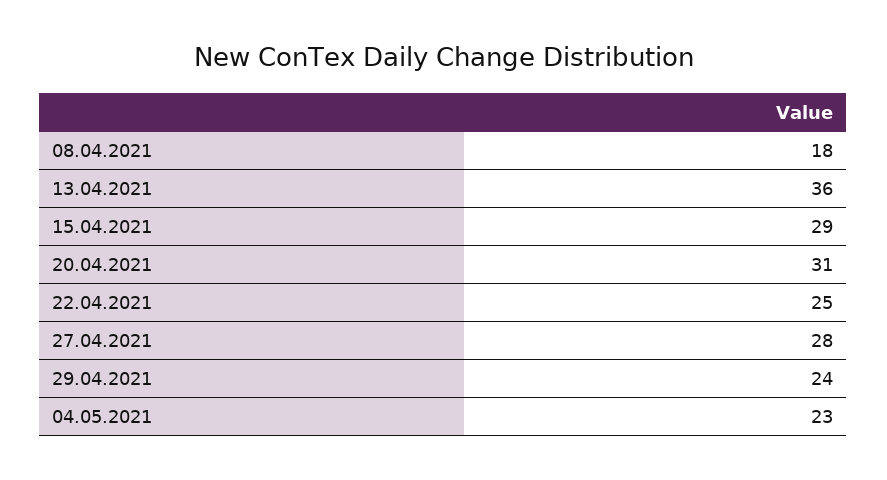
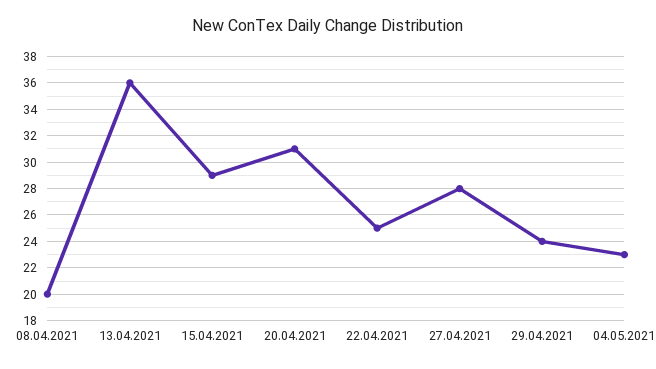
  {
-   "08.04.2021": 18,
+   "08.04.2021": 20,
    "13.04.2021": 36,
    "15.04.2021": 29,
    "20.04.2021": 31,
    "22.04.2021": 25,
    "27.04.2021": 28,
    "29.04.2021": 24,
    "04.05.2021": 23
  }

